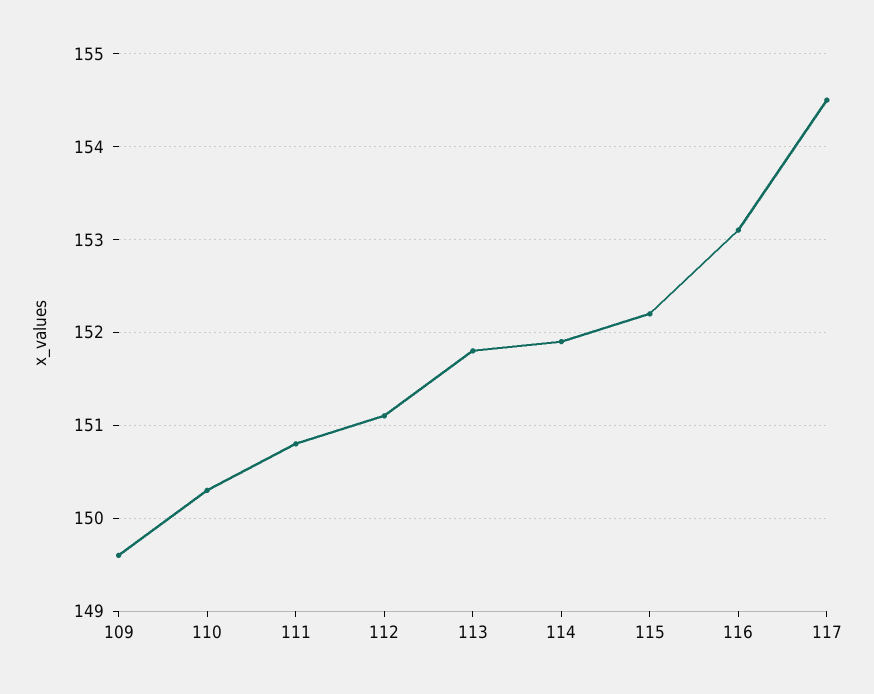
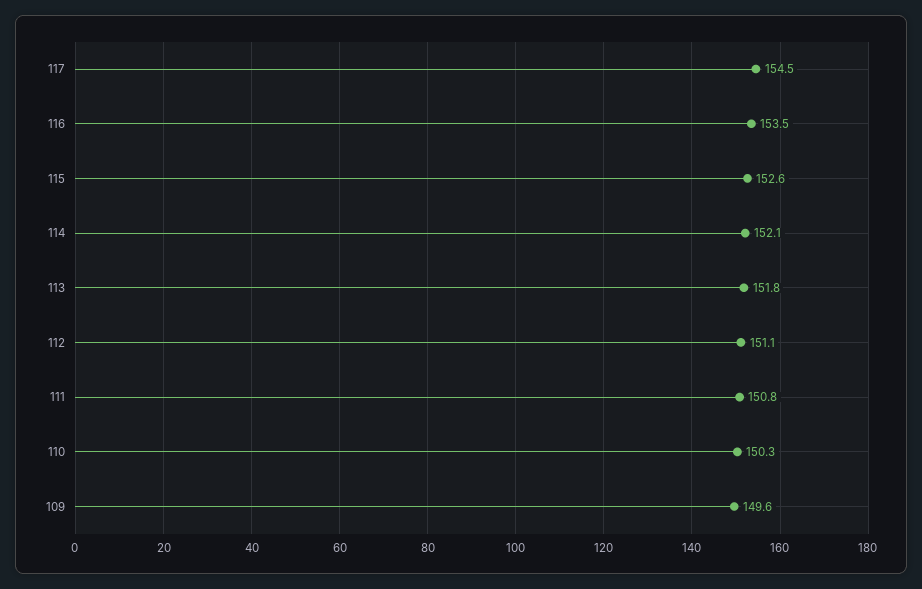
  {
    "109": 149.6,
    "110": 150.3,
    "111": 150.8,
    "112": 151.1,
    "113": 151.8,
-   "114": 151.9,
+   "114": 152.1,
-   "115": 152.2,
+   "115": 152.6,
-   "116": 153.1,
+   "116": 153.5,
    "117": 154.5
  }

